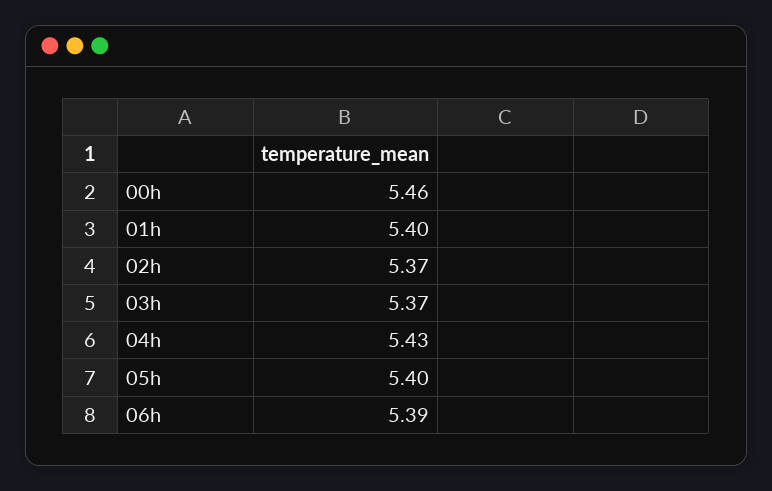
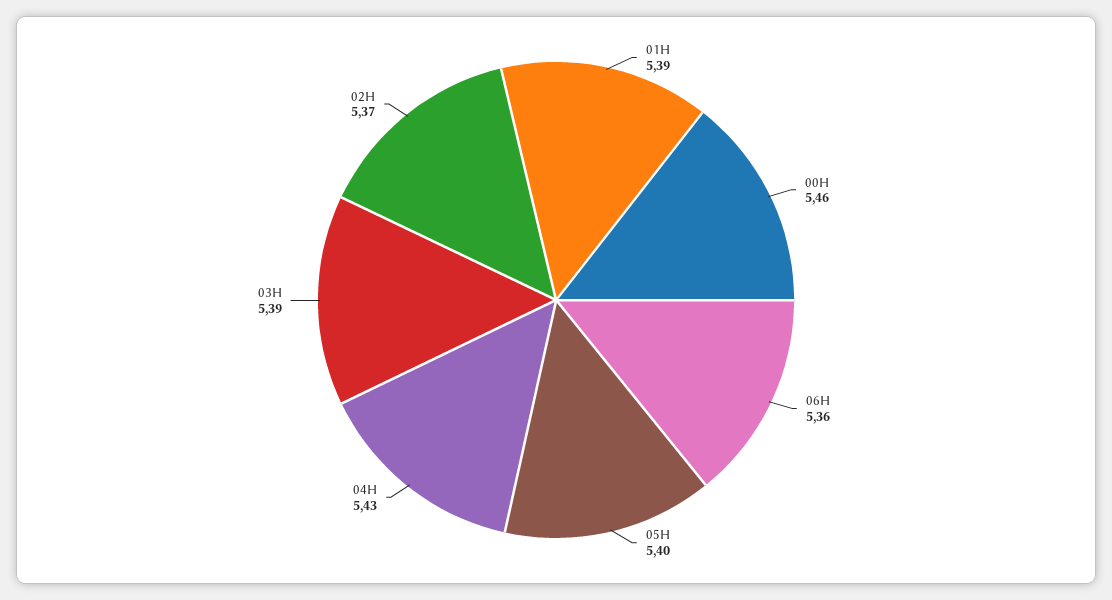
  {
    "00h": 5.46,
-   "01h": 5.4,
+   "01h": 5.39,
    "02h": 5.37,
-   "03h": 5.37,
+   "03h": 5.39,
    "04h": 5.43,
    "05h": 5.4,
-   "06h": 5.39
+   "06h": 5.36
  }

